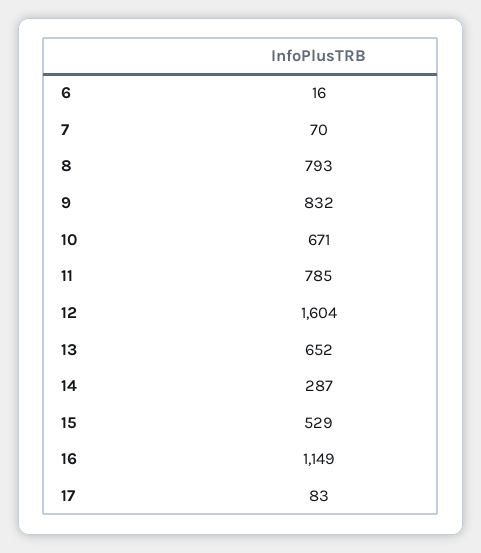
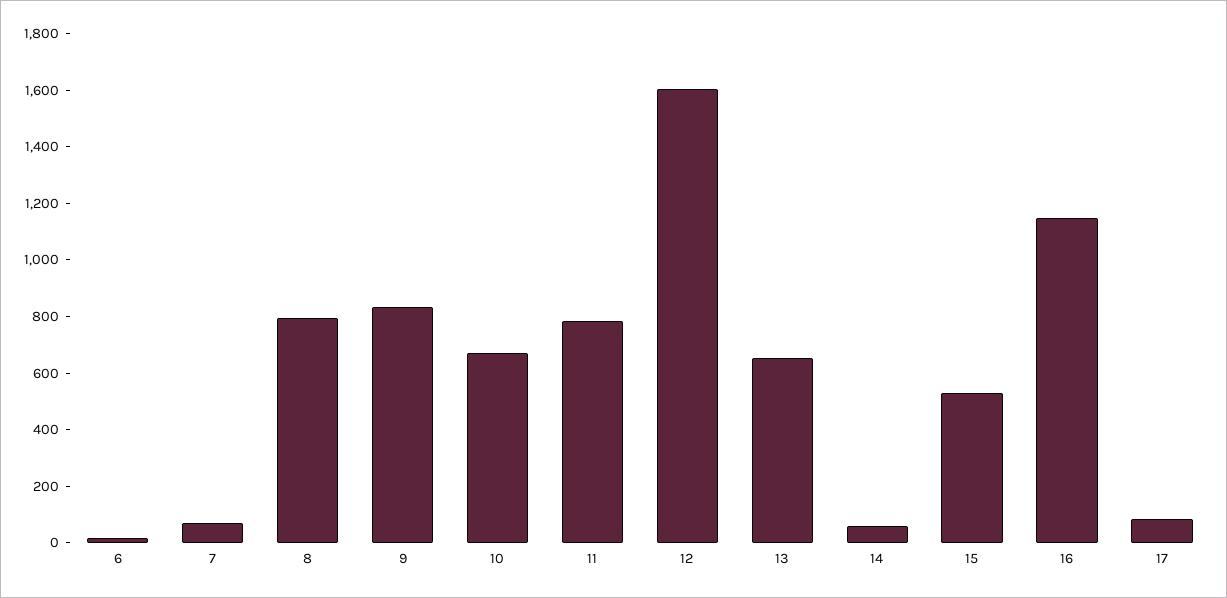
  {
    "6": 16,
    "7": 70,
    "8": 793,
    "9": 832,
    "10": 671,
    "11": 785,
    "12": 1604,
    "13": 652,
-   "14": 287,
+   "14": 50,
    "15": 529,
    "16": 1149,
    "17": 83
  }

